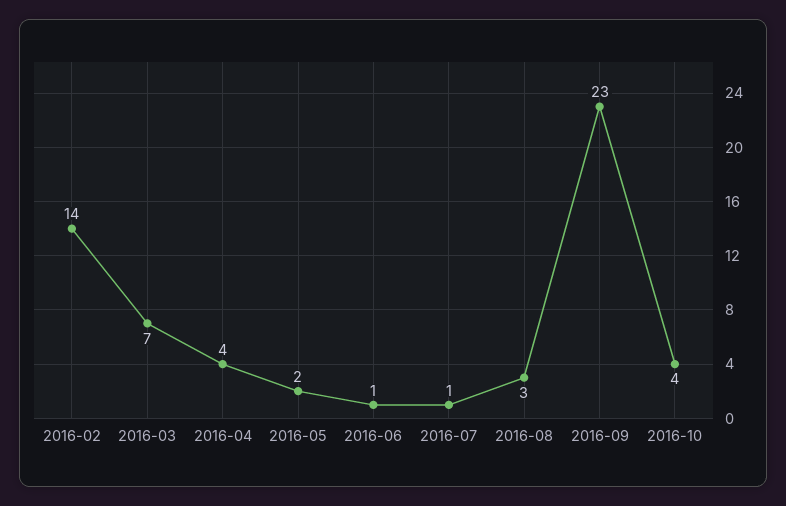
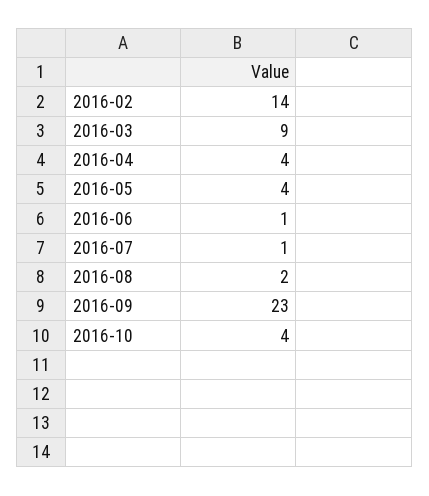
  {
    "2016-02": 14,
-   "2016-03": 7,
+   "2016-03": 9,
    "2016-04": 4,
-   "2016-05": 2,
+   "2016-05": 4,
    "2016-06": 1,
    "2016-07": 1,
-   "2016-08": 3,
+   "2016-08": 2,
    "2016-09": 23,
    "2016-10": 4
  }

